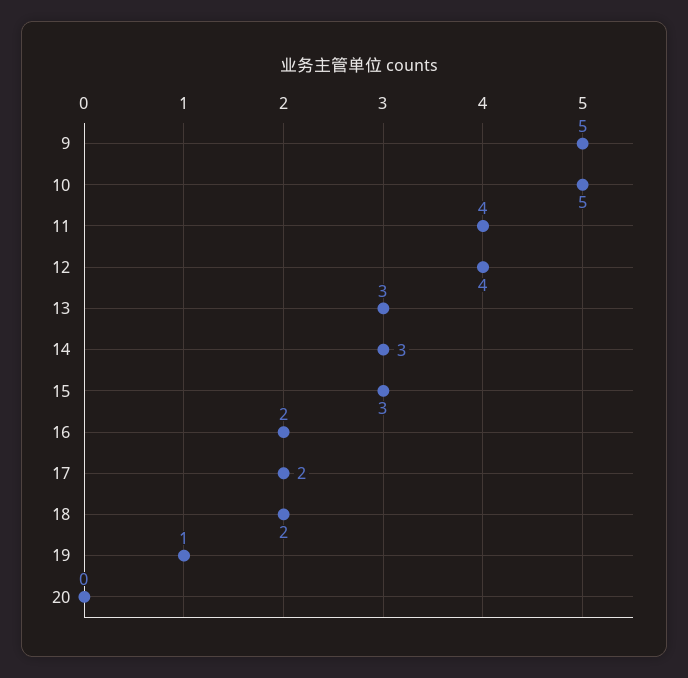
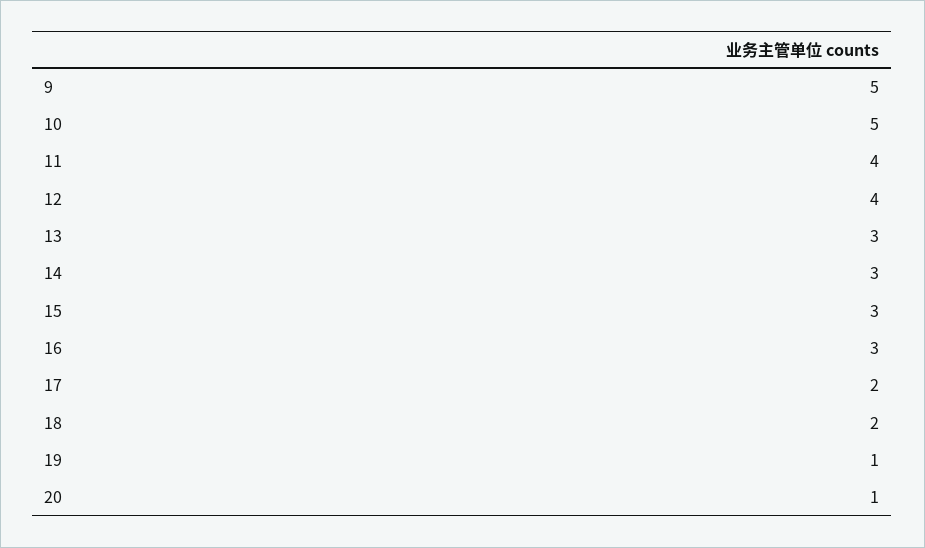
  {
    "9": 5,
    "10": 5,
    "11": 4,
    "12": 4,
    "13": 3,
    "14": 3,
    "15": 3,
-   "16": 2,
+   "16": 3,
    "17": 2,
    "18": 2,
    "19": 1,
-   "20": 0
+   "20": 1
  }

